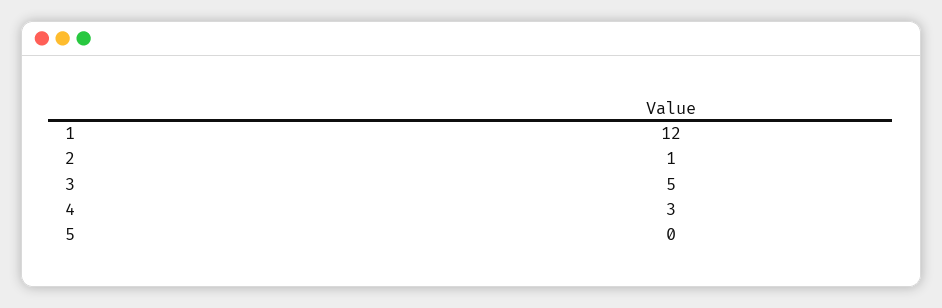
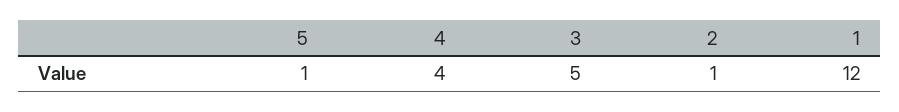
  {
    "1": 12,
    "2": 1,
    "3": 5,
-   "4": 3,
+   "4": 4,
-   "5": 0
+   "5": 1
  }

